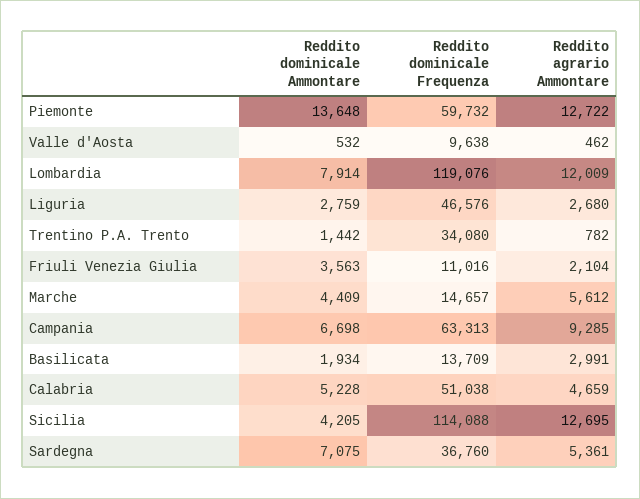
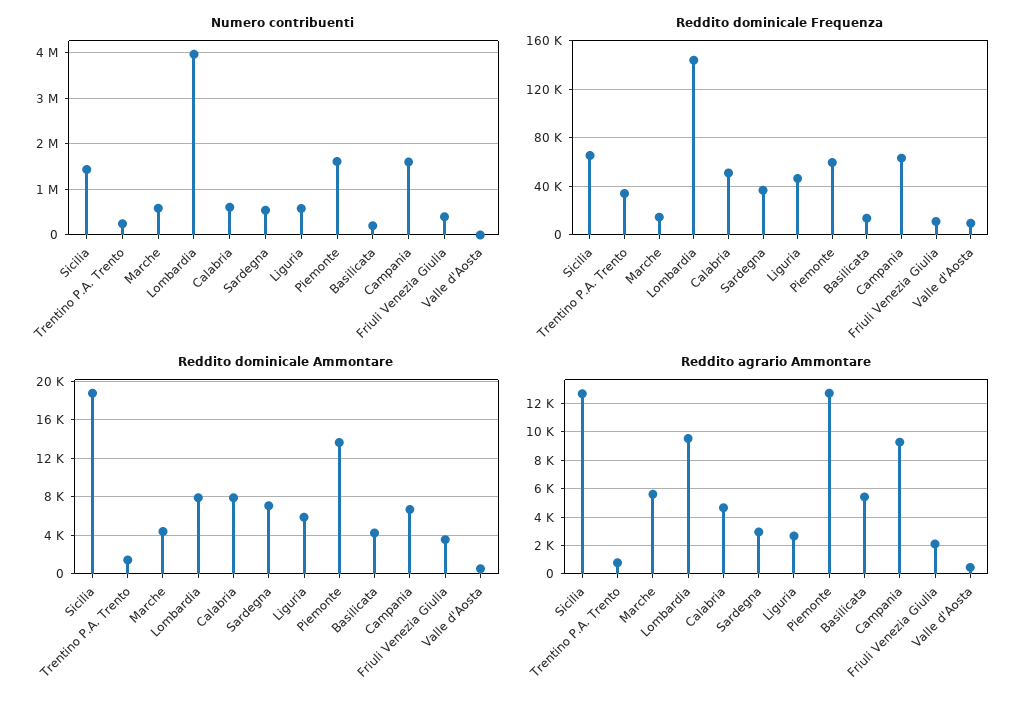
  {
    "Reddito dominicale Ammontare": {
      "Piemonte": 13648,
      "Valle d'Aosta": 532,
      "Lombardia": 7914,
-     "Liguria": 2759,
+     "Liguria": 6000,
      "Trentino P.A. Trento": 1442,
      "Friuli Venezia Giulia": 3563,
      "Marche": 4409,
      "Campania": 6698,
-     "Basilicata": 1934,
+     "Basilicata": 4000,
-     "Calabria": 5228,
+     "Calabria": 8000,
-     "Sicilia": 4205,
+     "Sicilia": 19000,
      "Sardegna": 7075
    },
    "Reddito dominicale Frequenza": {
      "Piemonte": 59732,
      "Valle d'Aosta": 9638,
-     "Lombardia": 119076,
+     "Lombardia": 145000,
      "Liguria": 46576,
      "Trentino P.A. Trento": 34080,
      "Friuli Venezia Giulia": 11016,
      "Marche": 14657,
      "Campania": 63313,
      "Basilicata": 13709,
      "Calabria": 51038,
-     "Sicilia": 114088,
+     "Sicilia": 65000,
      "Sardegna": 36760
    },
    "Reddito agrario Ammontare": {
      "Piemonte": 12722,
      "Valle d'Aosta": 462,
-     "Lombardia": 12009,
+     "Lombardia": 9500,
      "Liguria": 2680,
      "Trentino P.A. Trento": 782,
      "Friuli Venezia Giulia": 2104,
      "Marche": 5612,
      "Campania": 9285,
-     "Basilicata": 2991,
+     "Basilicata": 5500,
      "Calabria": 4659,
      "Sicilia": 12695,
-     "Sardegna": 5361
+     "Sardegna": 3000
-   }
+   },
+   "Numero contribuenti": {
+     "Sicilia": 1400000,
+     "Trentino P.A. Trento": 200000,
+     "Marche": 600000,
+     "Lombardia": 4000000,
+     "Calabria": 600000,
+     "Sardegna": 600000,
+     "Liguria": 600000,
+     "Piemonte": 1600000,
+     "Basilicata": 200000,
+     "Campania": 1600000,
+     "Friuli Venezia Giulia": 400000,
+     "Valle d'Aosta": 0
+   }
  }

